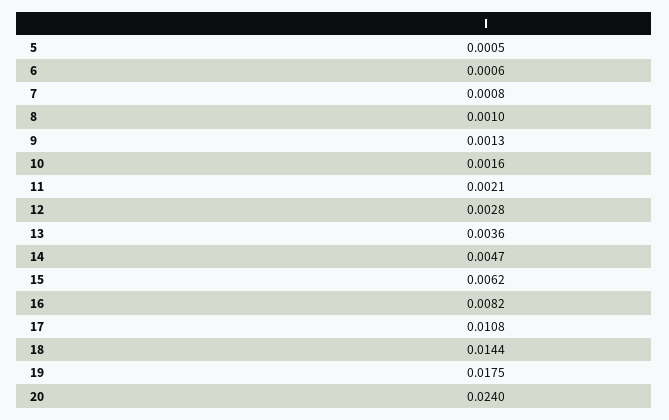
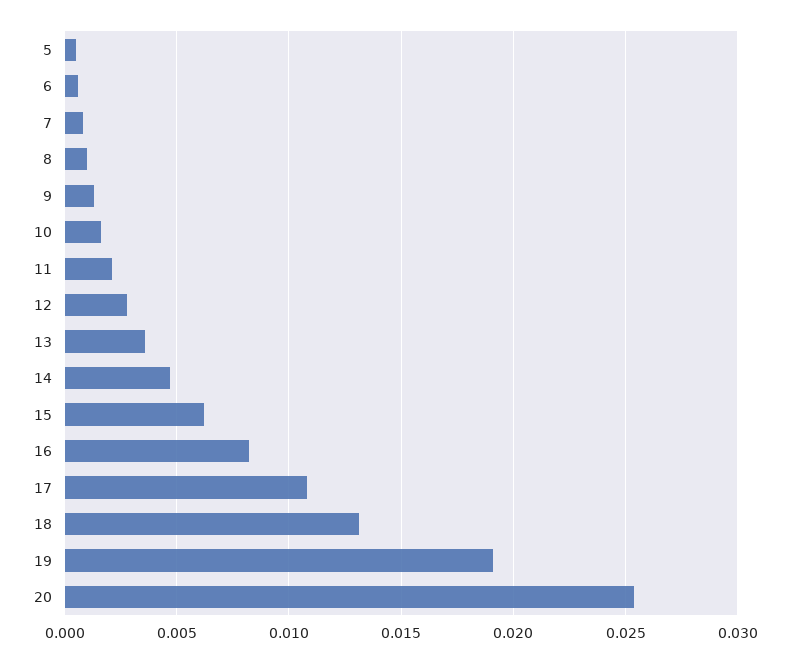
  {
    "5": 0.0005,
    "6": 0.0006,
    "7": 0.0008,
    "8": 0.001,
    "9": 0.0013,
    "10": 0.0016,
    "11": 0.0021,
    "12": 0.0028,
    "13": 0.0036,
    "14": 0.0047,
    "15": 0.0062,
    "16": 0.0082,
    "17": 0.0108,
-   "18": 0.0144,
+   "18": 0.013,
-   "19": 0.0175,
+   "19": 0.019,
-   "20": 0.024
+   "20": 0.0255
  }

